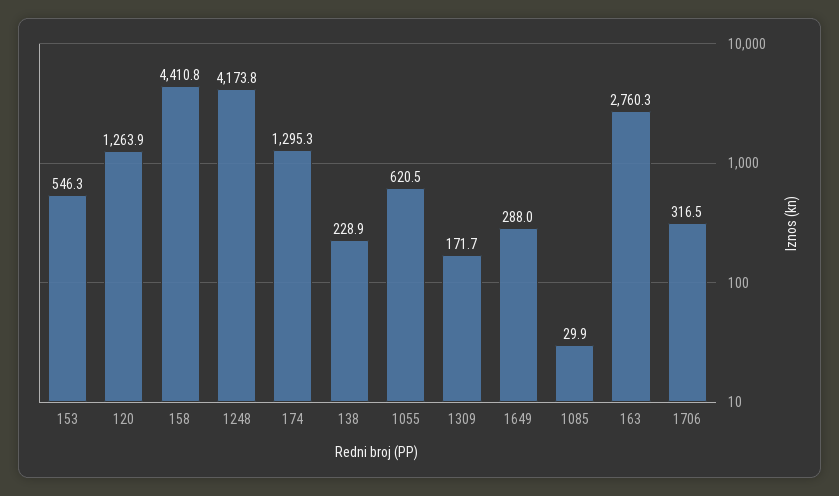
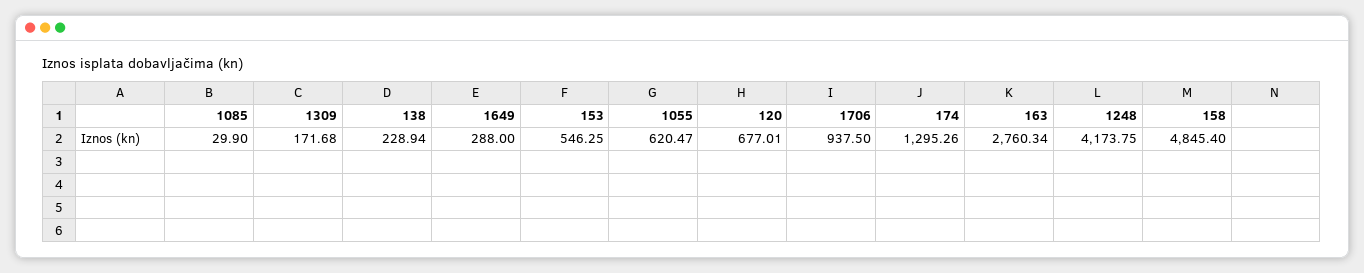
  {
    "153": 546.25,
-   "120": 1263.9,
+   "120": 677.01,
-   "158": 4410.8,
+   "158": 4845.4,
    "1248": 4173.75,
    "174": 1295.26,
    "138": 228.94,
    "1055": 620.47,
    "1309": 171.68,
    "1649": 288,
    "1085": 29.9,
    "163": 2760.34,
-   "1706": 316.5
+   "1706": 937.5
  }

